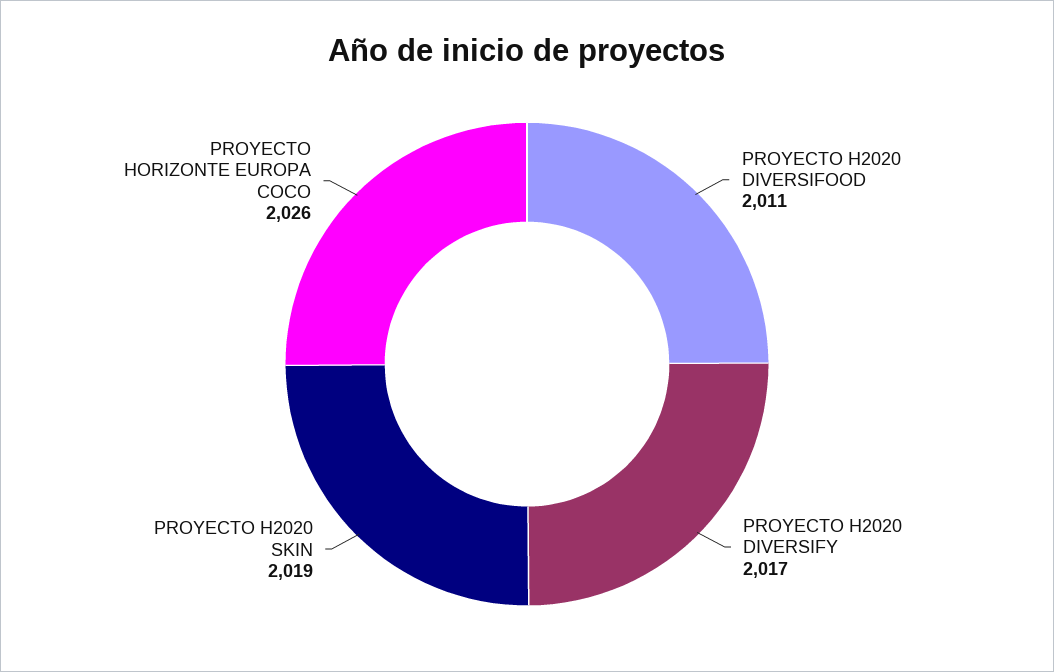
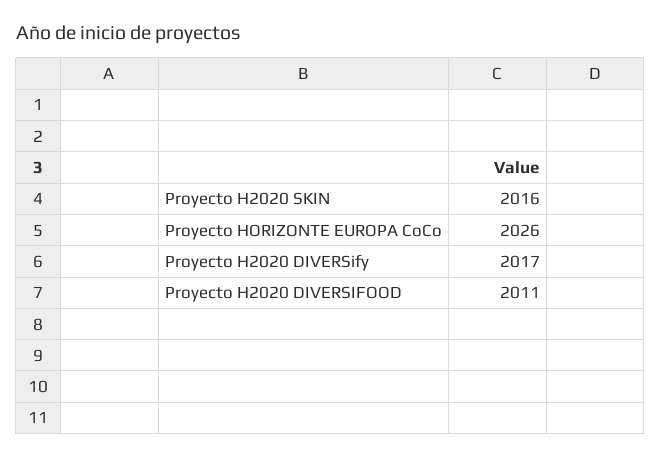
  {
    "PROYECTO H2020 DIVERSIFOOD": 2011,
    "PROYECTO H2020 DIVERSIFY": 2017,
-   "PROYECTO H2020 SKIN": 2019,
+   "PROYECTO H2020 SKIN": 2016,
    "PROYECTO HORIZONTE EUROPA COCO": 2026
  }

